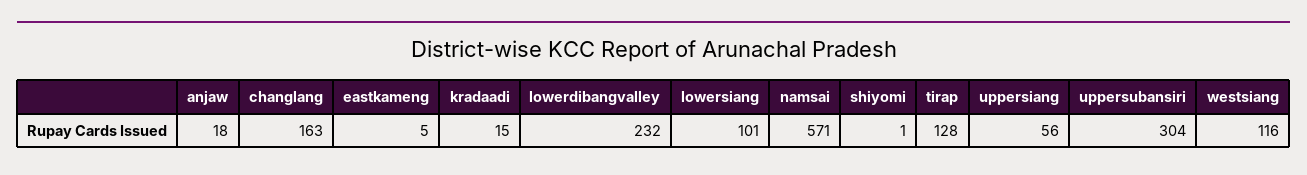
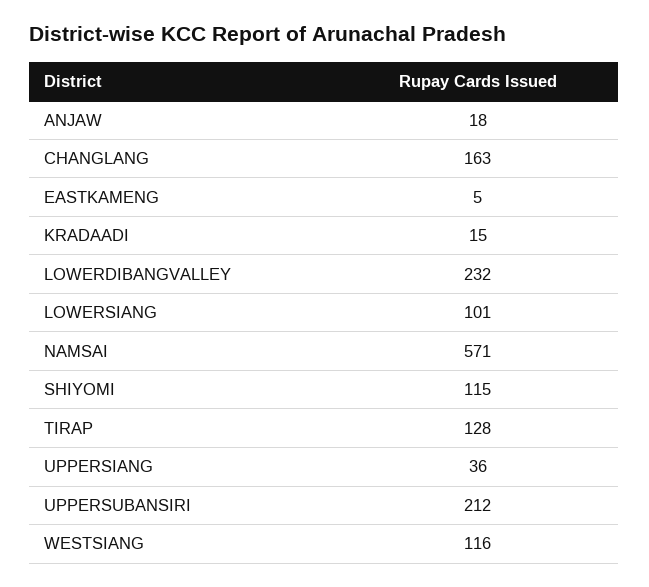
  {
    "anjaw": 18,
    "changlang": 163,
    "eastkameng": 5,
    "kradaadi": 15,
    "lowerdibangvalley": 232,
    "lowersiang": 101,
    "namsai": 571,
-   "shiyomi": 1,
+   "shiyomi": 115,
    "tirap": 128,
-   "uppersiang": 56,
+   "uppersiang": 36,
-   "uppersubansiri": 304,
+   "uppersubansiri": 212,
    "westsiang": 116
  }

